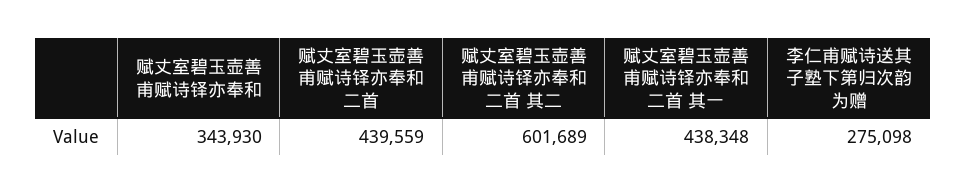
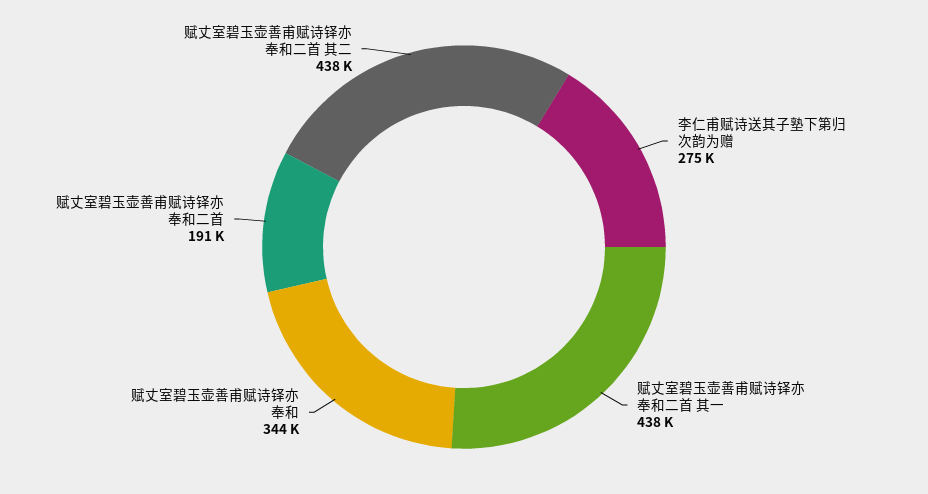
  {
    "赋丈室碧玉壶善甫赋诗铎亦奉和": 343930,
-   "赋丈室碧玉壶善甫赋诗铎亦奉和二首": 439559,
+   "赋丈室碧玉壶善甫赋诗铎亦奉和二首": 191000,
-   "赋丈室碧玉壶善甫赋诗铎亦奉和二首 其二": 601689,
+   "赋丈室碧玉壶善甫赋诗铎亦奉和二首 其二": 438000,
    "赋丈室碧玉壶善甫赋诗铎亦奉和二首 其一": 438348,
    "李仁甫赋诗送其子塾下第归次韵为赠": 275098
  }

